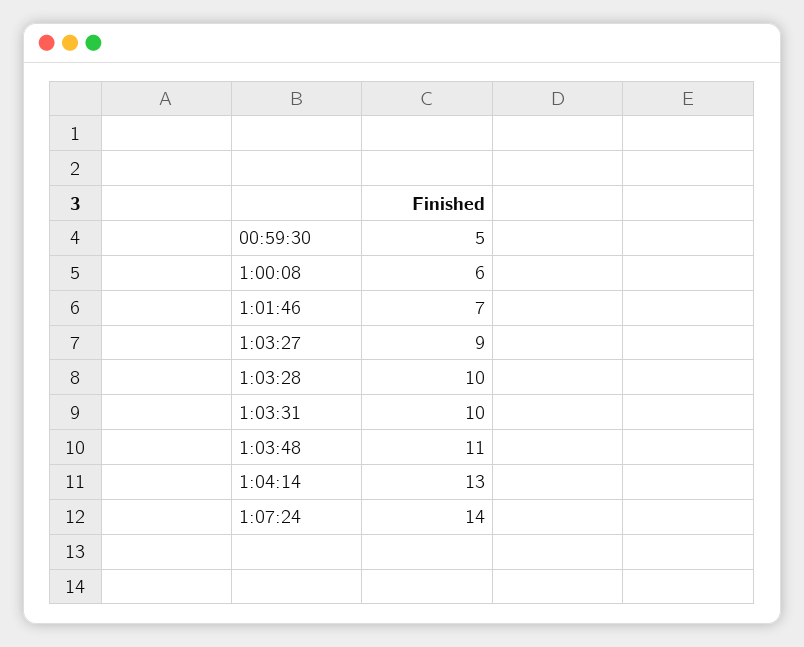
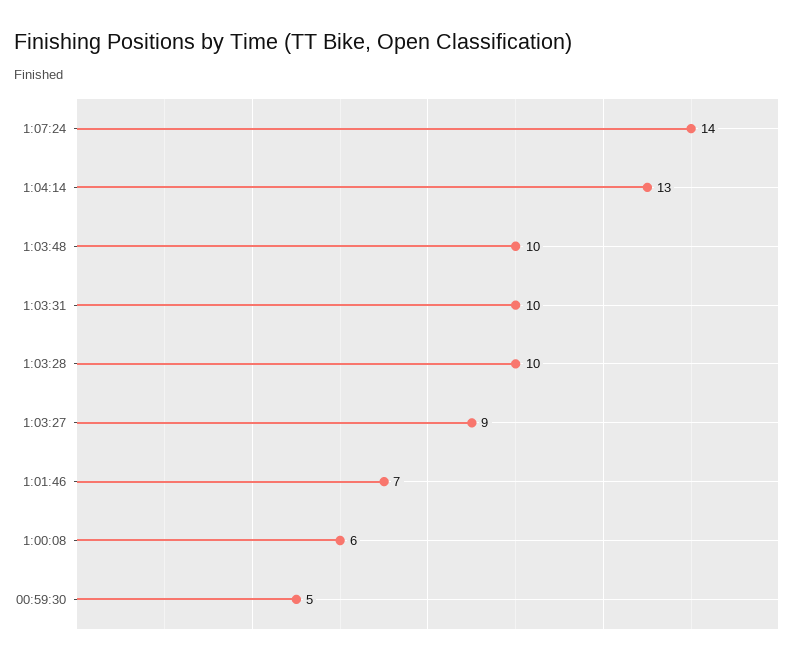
  {
    "00:59:30": 5,
    "1:00:08": 6,
    "1:01:46": 7,
    "1:03:27": 9,
    "1:03:28": 10,
    "1:03:31": 10,
-   "1:03:48": 11,
+   "1:03:48": 10,
    "1:04:14": 13,
    "1:07:24": 14
  }

